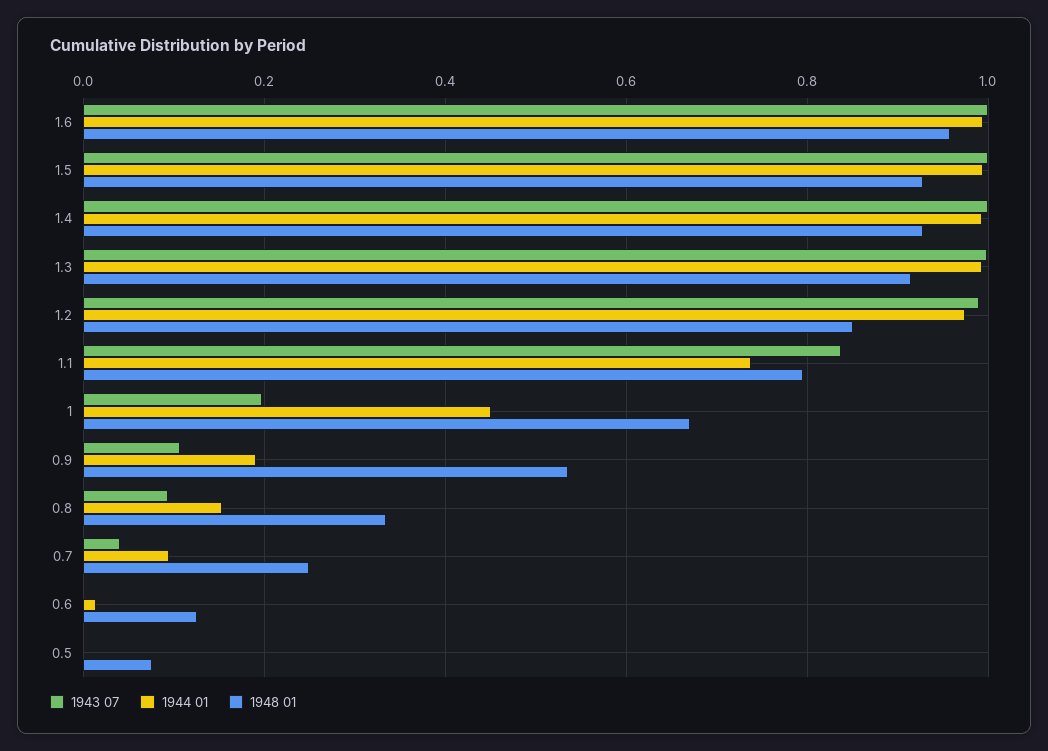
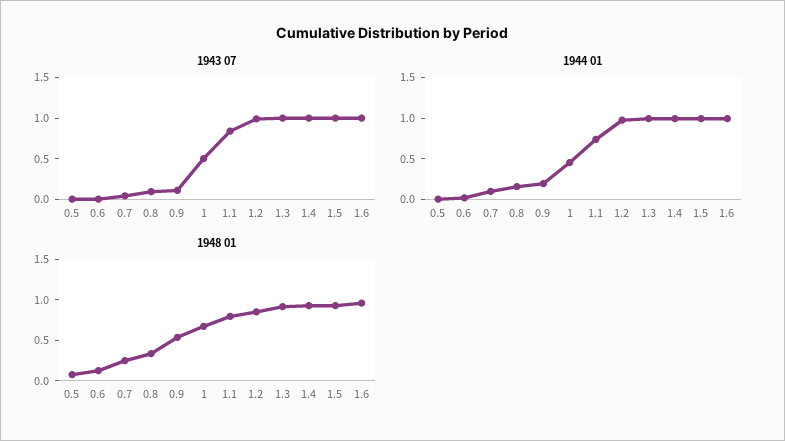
  {
    "1943 07": {
      "1.6": 1,
      "1.5": 1,
      "1.4": 1,
      "1.3": 1,
      "1.2": 1,
      "1.1": 0.84,
-     "1": 0.2,
+     "1": 0.5,
      "0.9": 0.1,
      "0.8": 0.1,
      "0.7": 0.04,
      "0.6": 0,
      "0.5": 0
    },
    "1944 01": {
      "1.6": 1,
      "1.5": 1,
      "1.4": 1,
      "1.3": 1,
      "1.2": 0.98,
      "1.1": 0.74,
      "1": 0.46,
      "0.9": 0.2,
      "0.8": 0.16,
      "0.7": 0.1,
      "0.6": 0.02,
      "0.5": 0
    },
    "1948 01": {
      "1.6": 0.96,
      "1.5": 0.92,
      "1.4": 0.92,
      "1.3": 0.92,
      "1.2": 0.86,
      "1.1": 0.8,
      "1": 0.68,
      "0.9": 0.54,
      "0.8": 0.34,
      "0.7": 0.24,
      "0.6": 0.12,
      "0.5": 0.08
    }
  }

